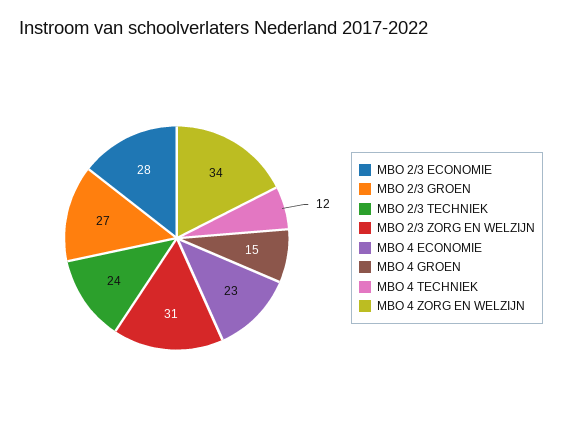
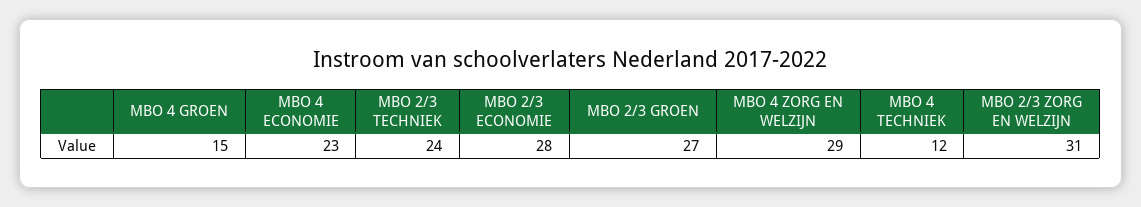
  {
    "MBO 2/3 ECONOMIE": 28,
    "MBO 2/3 GROEN": 27,
    "MBO 2/3 TECHNIEK": 24,
    "MBO 2/3 ZORG EN WELZIJN": 31,
    "MBO 4 ECONOMIE": 23,
    "MBO 4 GROEN": 15,
    "MBO 4 TECHNIEK": 12,
-   "MBO 4 ZORG EN WELZIJN": 34
+   "MBO 4 ZORG EN WELZIJN": 29
  }

